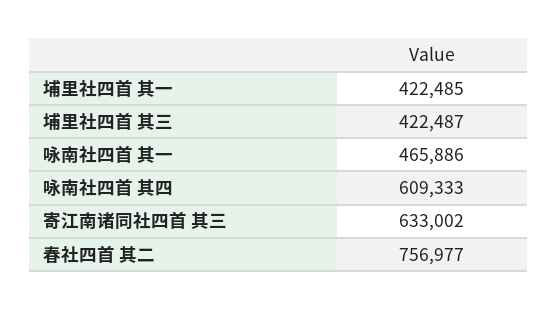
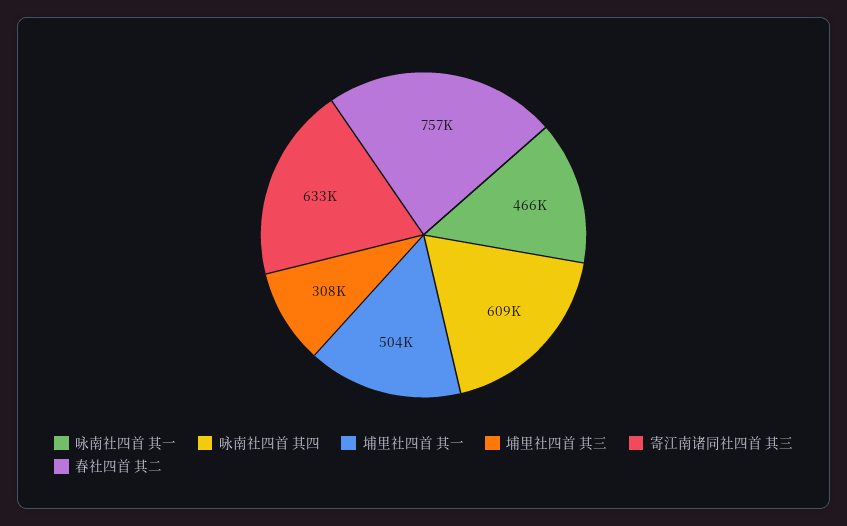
  {
-   "埔里社四首 其一": 422485,
+   "埔里社四首 其一": 504000,
-   "埔里社四首 其三": 422487,
+   "埔里社四首 其三": 308000,
    "咏南社四首 其一": 465886,
    "咏南社四首 其四": 609333,
    "寄江南诸同社四首 其三": 633002,
    "春社四首 其二": 756977
  }

